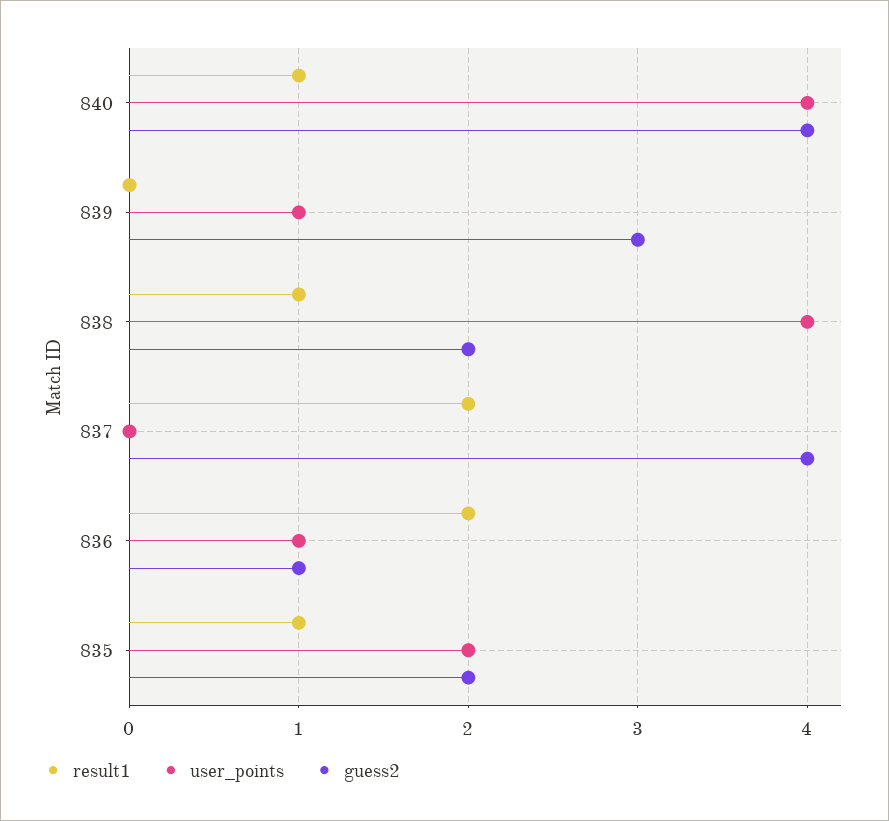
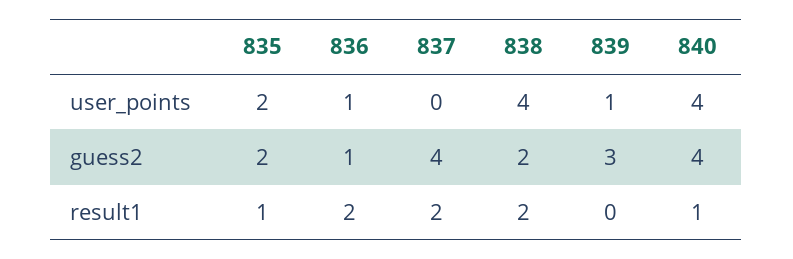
  {
    "result1": {
      "840": 1,
      "839": 0,
-     "838": 1,
+     "838": 2,
      "837": 2,
      "836": 2,
      "835": 1
    },
    "user_points": {
      "840": 4,
      "839": 1,
      "838": 4,
      "837": 0,
      "836": 1,
      "835": 2
    },
    "guess2": {
      "840": 4,
      "839": 3,
      "838": 2,
      "837": 4,
      "836": 1,
      "835": 2
    }
  }

